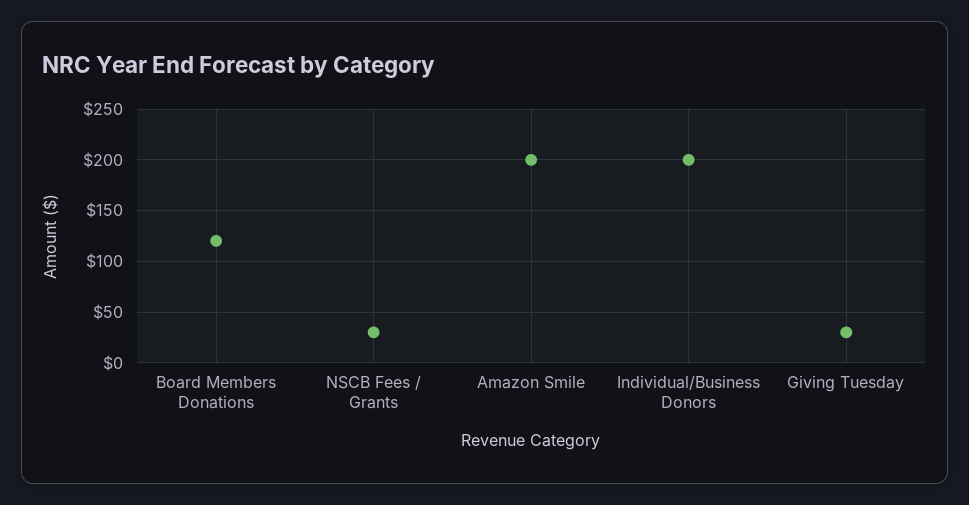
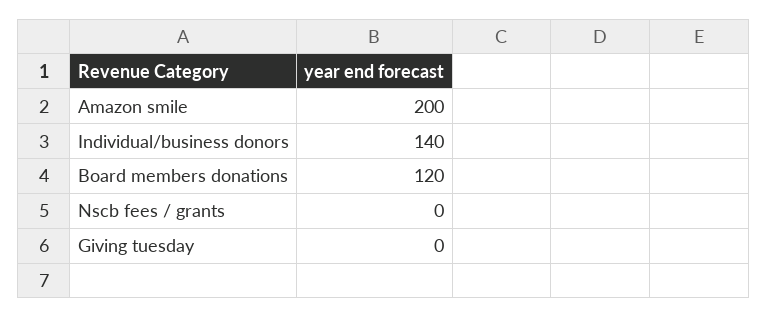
  {
    "Board Members Donations": 120,
-   "NSCB Fees / Grants": 30,
+   "NSCB Fees / Grants": 0,
    "Amazon Smile": 200,
-   "Individual/Business Donors": 200,
+   "Individual/Business Donors": 140,
-   "Giving Tuesday": 30
+   "Giving Tuesday": 0
  }

